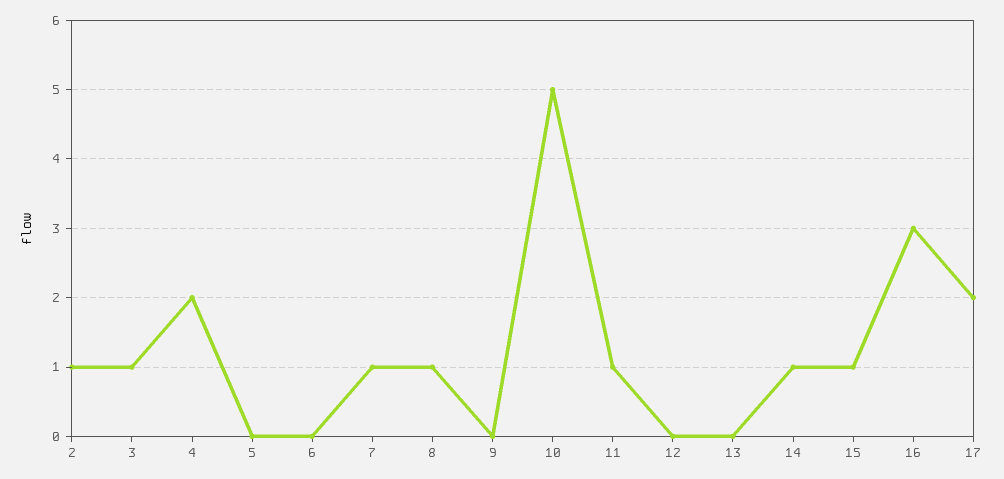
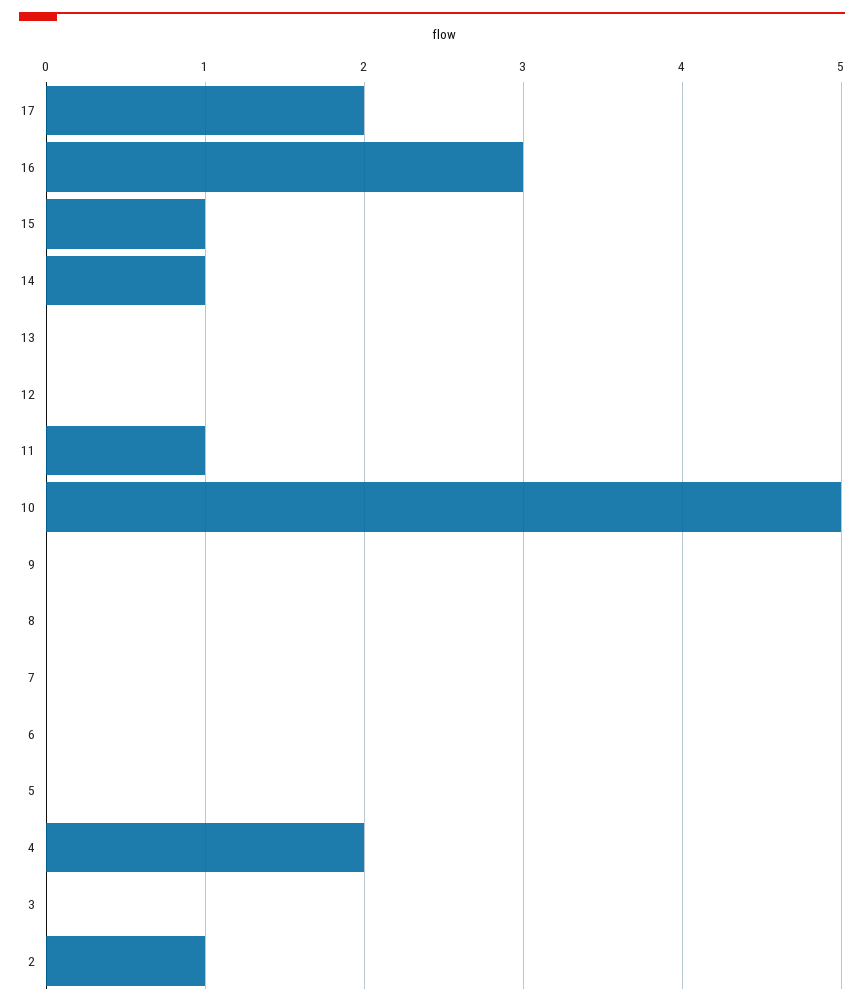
  {
    "2": 1,
-   "3": 1,
+   "3": 0,
    "4": 2,
    "5": 0,
    "6": 0,
-   "7": 1,
+   "7": 0,
-   "8": 1,
+   "8": 0,
    "9": 0,
    "10": 5,
    "11": 1,
    "12": 0,
    "13": 0,
    "14": 1,
    "15": 1,
    "16": 3,
    "17": 2
  }

